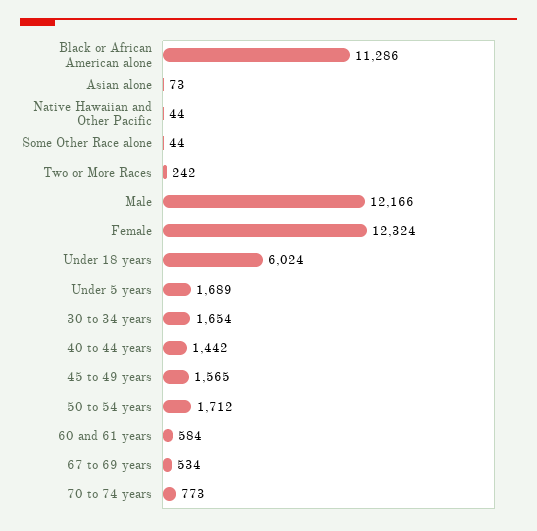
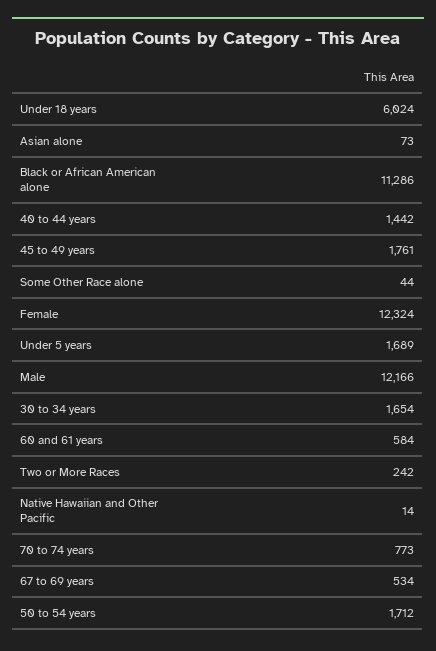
  {
    "Black or African American alone": 11286,
    "Asian alone": 73,
-   "Native Hawaiian and Other Pacific": 44,
+   "Native Hawaiian and Other Pacific": 14,
    "Some Other Race alone": 44,
    "Two or More Races": 242,
    "Male": 12166,
    "Female": 12324,
    "Under 18 years": 6024,
    "Under 5 years": 1689,
    "30 to 34 years": 1654,
    "40 to 44 years": 1442,
-   "45 to 49 years": 1565,
+   "45 to 49 years": 1761,
    "50 to 54 years": 1712,
    "60 and 61 years": 584,
    "67 to 69 years": 534,
    "70 to 74 years": 773
  }

